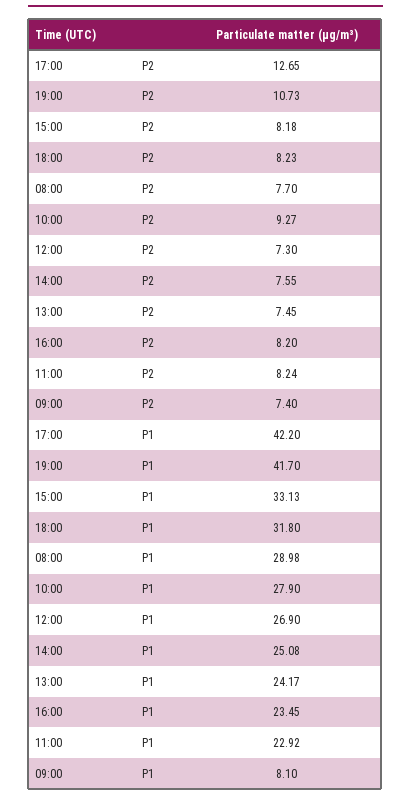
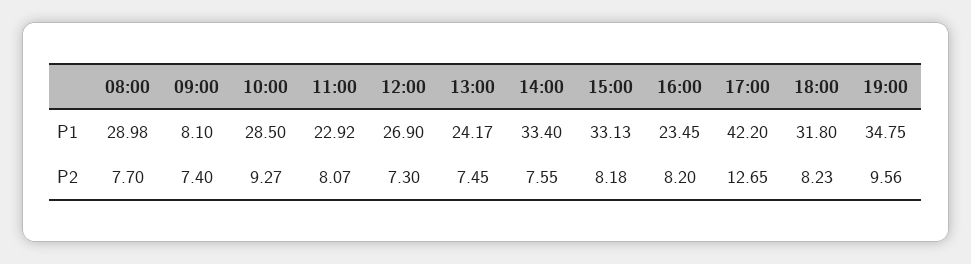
  {
    "17:00": {
      "P2": 12.65,
      "P1": 42.2
    },
    "19:00": {
-     "P2": 10.73,
+     "P2": 9.56,
-     "P1": 41.7
+     "P1": 34.75
    },
    "15:00": {
      "P2": 8.18,
      "P1": 33.13
    },
    "18:00": {
      "P2": 8.23,
      "P1": 31.8
    },
    "08:00": {
      "P2": 7.7,
      "P1": 28.98
    },
    "10:00": {
      "P2": 9.27,
-     "P1": 27.9
+     "P1": 28.5
    },
    "12:00": {
      "P2": 7.3,
      "P1": 26.9
    },
    "14:00": {
      "P2": 7.55,
-     "P1": 25.08
+     "P1": 33.4
    },
    "13:00": {
      "P2": 7.45,
      "P1": 24.17
    },
    "16:00": {
      "P2": 8.2,
      "P1": 23.45
    },
    "11:00": {
-     "P2": 8.24,
+     "P2": 8.07,
      "P1": 22.92
    },
    "09:00": {
      "P2": 7.4,
      "P1": 8.1
    }
  }

